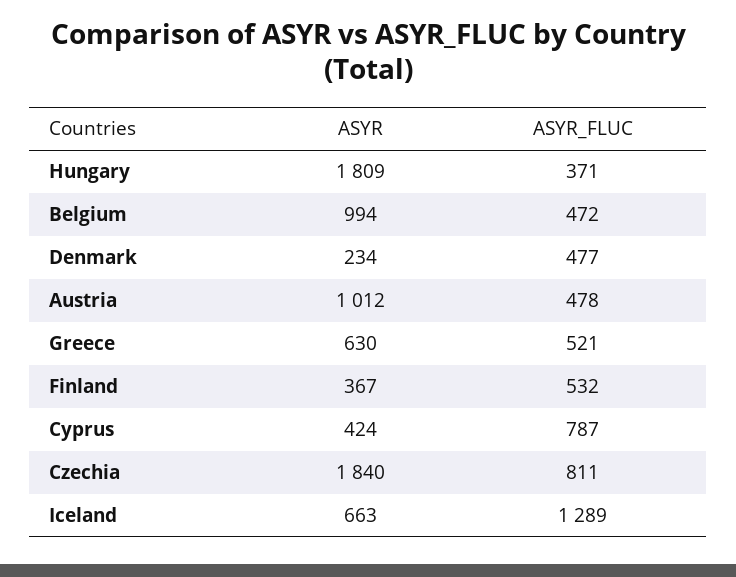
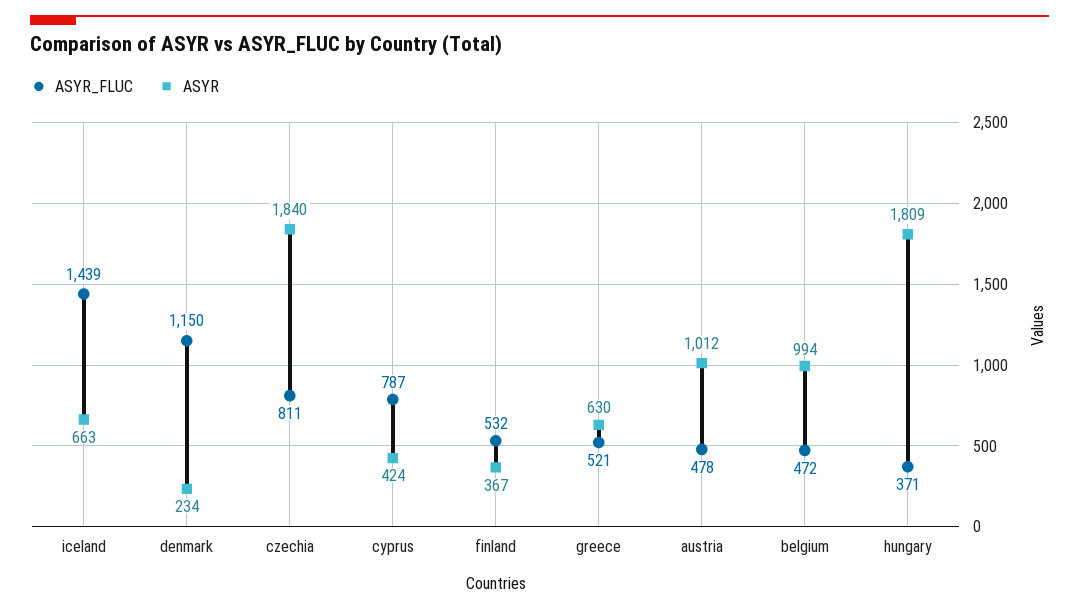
  {
    "ASYR": {
      "Hungary": 1809,
      "Belgium": 994,
      "Denmark": 234,
      "Austria": 1012,
      "Greece": 630,
      "Finland": 367,
      "Cyprus": 424,
      "Czechia": 1840,
      "Iceland": 663
    },
    "ASYR_FLUC": {
      "Hungary": 371,
      "Belgium": 472,
-     "Denmark": 477,
+     "Denmark": 1150,
      "Austria": 478,
      "Greece": 521,
      "Finland": 532,
      "Cyprus": 787,
      "Czechia": 811,
-     "Iceland": 1289
+     "Iceland": 1439
    }
  }

